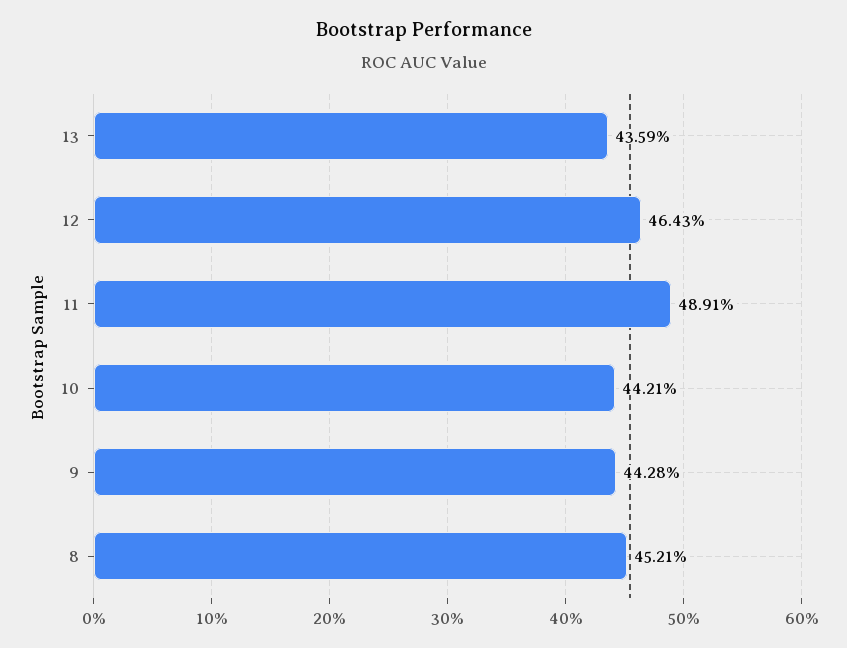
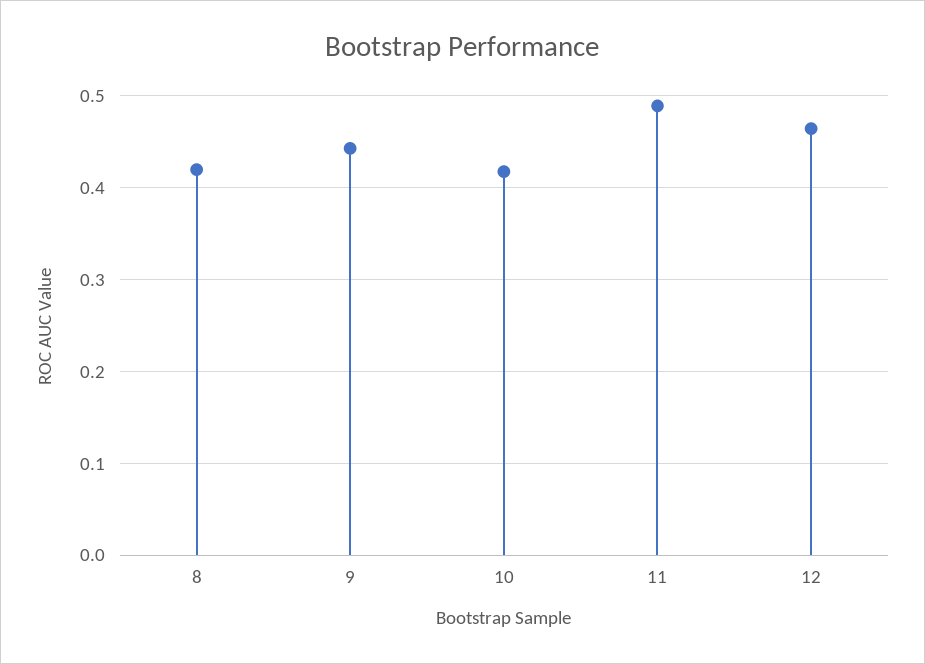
  {
-   "13": 0.4359,
    "12": 0.4643,
    "11": 0.4891,
-   "10": 0.4421,
+   "10": 0.42,
    "9": 0.4428,
-   "8": 0.4521
+   "8": 0.42
  }

